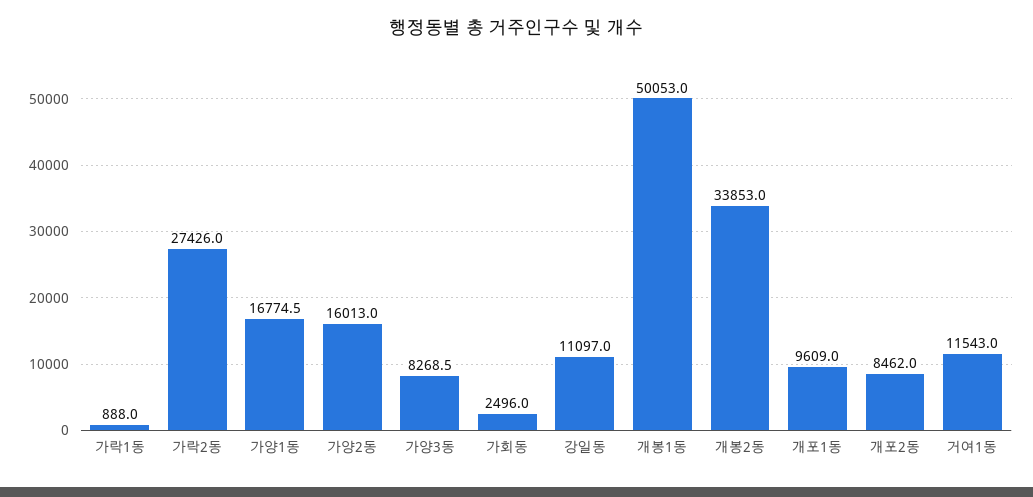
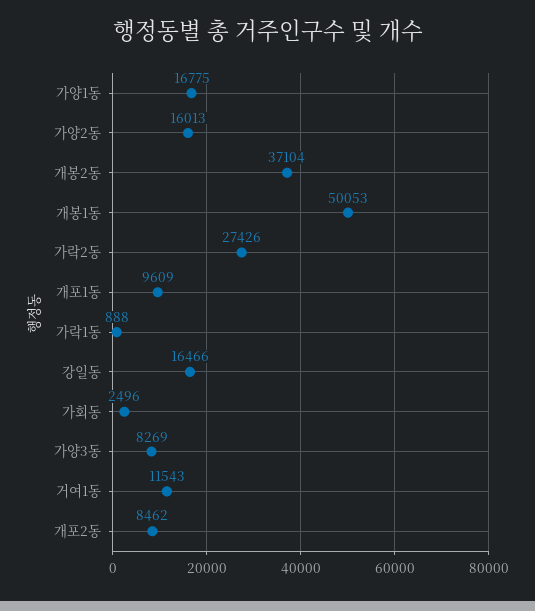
  {
    "가락1동": 888,
    "가락2동": 27426,
    "가양1동": 16774.5,
    "가양2동": 16013,
    "가양3동": 8268.5,
    "가회동": 2496,
-   "강일동": 11097,
+   "강일동": 16466,
    "개봉1동": 50053,
-   "개봉2동": 33853,
+   "개봉2동": 37104,
    "개포1동": 9609,
    "개포2동": 8462,
    "거여1동": 11543
  }

